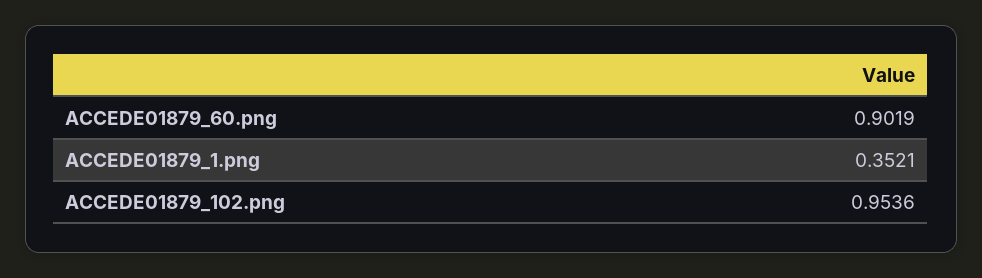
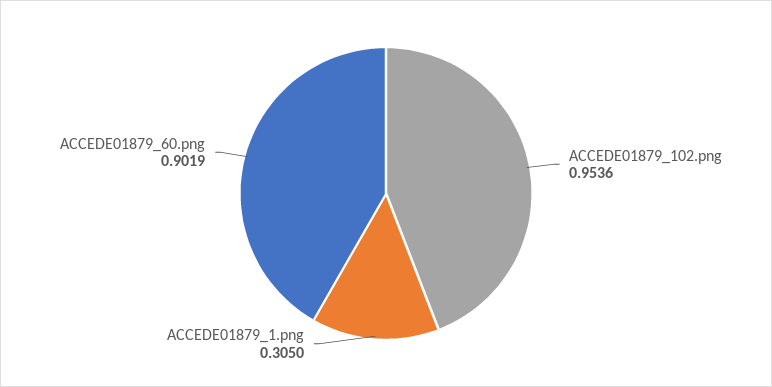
  {
    "ACCEDE01879_60.png": 0.9019,
-   "ACCEDE01879_1.png": 0.3521,
+   "ACCEDE01879_1.png": 0.305,
    "ACCEDE01879_102.png": 0.9536
  }

